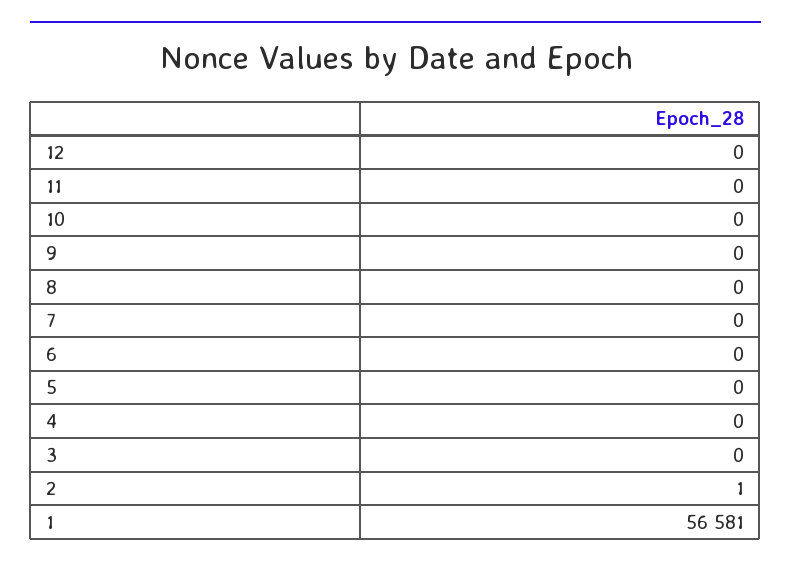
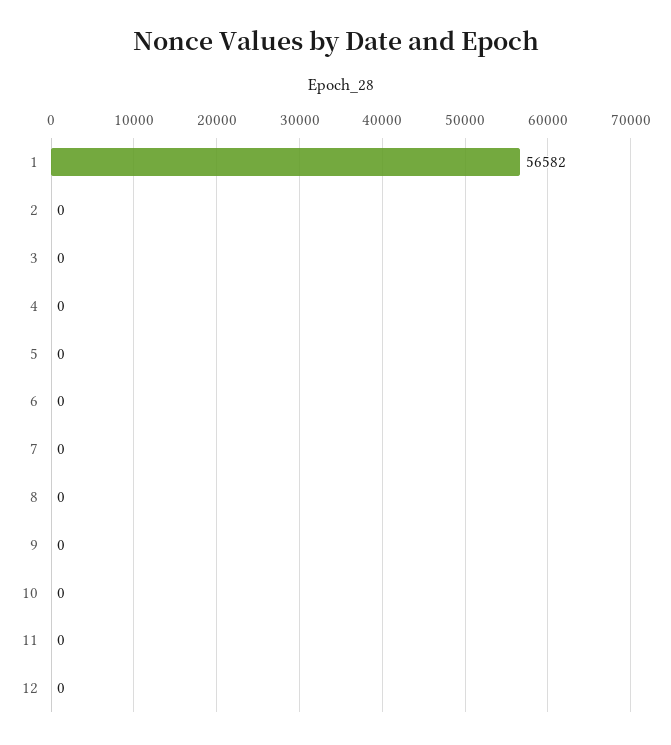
  {
    "12": 0,
    "11": 0,
    "10": 0,
    "9": 0,
    "8": 0,
    "7": 0,
    "6": 0,
    "5": 0,
    "4": 0,
    "3": 0,
-   "2": 1,
+   "2": 0,
-   "1": 56581
+   "1": 56582
  }

